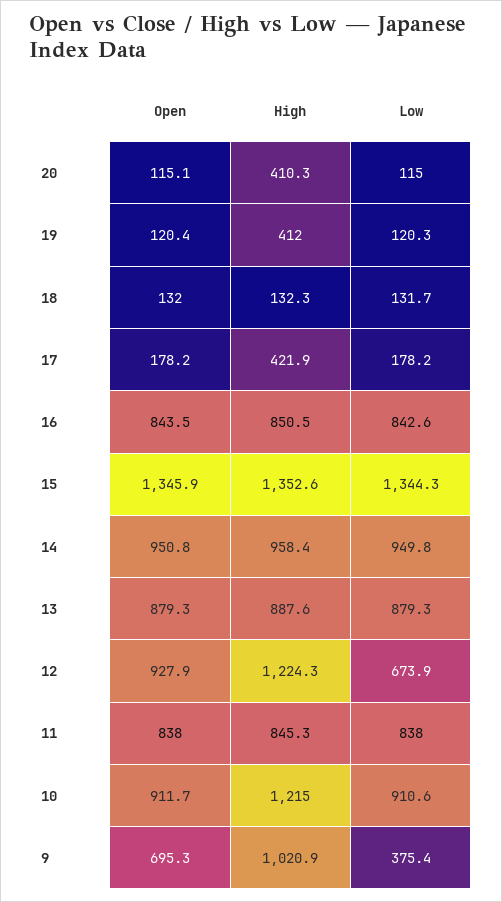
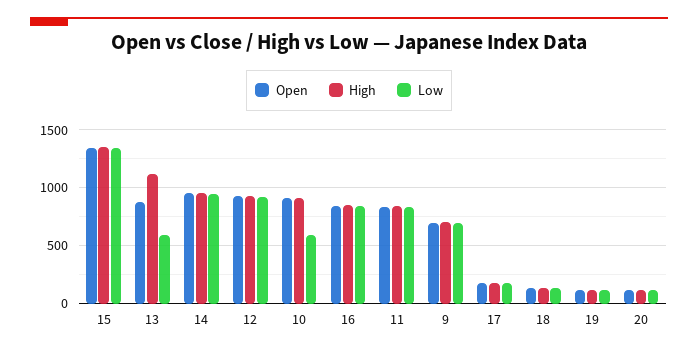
  {
    "Open": {
      "20": 115.1,
      "19": 120.4,
      "18": 132,
      "17": 178.2,
      "16": 843.5,
      "15": 1345.9,
      "14": 950.8,
      "13": 879.3,
      "12": 927.9,
      "11": 838,
      "10": 911.7,
      "9": 695.3
    },
    "High": {
-     "20": 410.3,
+     "20": 100,
-     "19": 412,
+     "19": 100,
      "18": 132.3,
-     "17": 421.9,
+     "17": 200,
      "16": 850.5,
      "15": 1352.6,
      "14": 958.4,
-     "13": 887.6,
+     "13": 1100,
-     "12": 1224.3,
+     "12": 900,
      "11": 845.3,
-     "10": 1215,
+     "10": 900,
-     "9": 1020.9
+     "9": 700
    },
    "Low": {
      "20": 115,
      "19": 120.3,
      "18": 131.7,
      "17": 178.2,
      "16": 842.6,
      "15": 1344.3,
      "14": 949.8,
-     "13": 879.3,
+     "13": 600,
-     "12": 673.9,
+     "12": 900,
      "11": 838,
-     "10": 910.6,
+     "10": 600,
-     "9": 375.4
+     "9": 700
    }
  }

